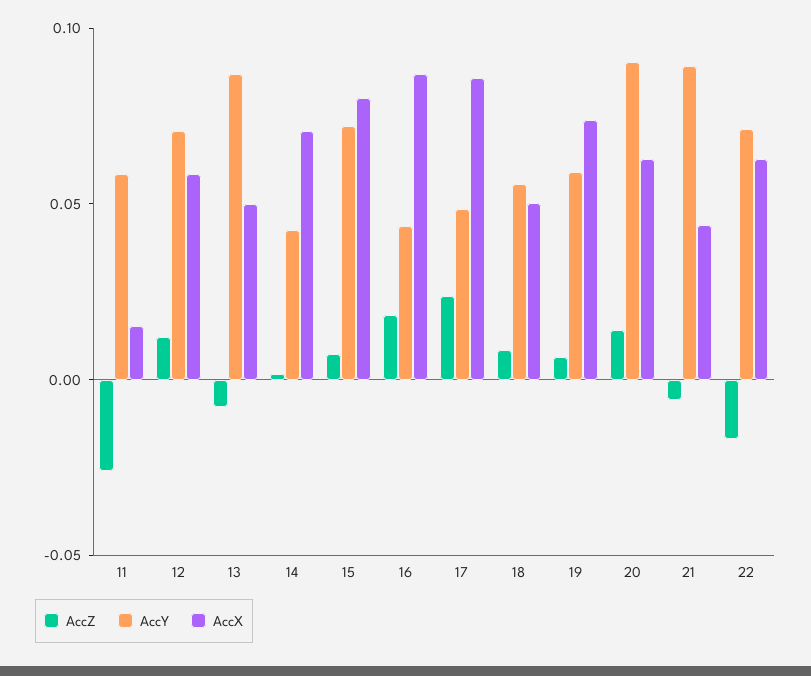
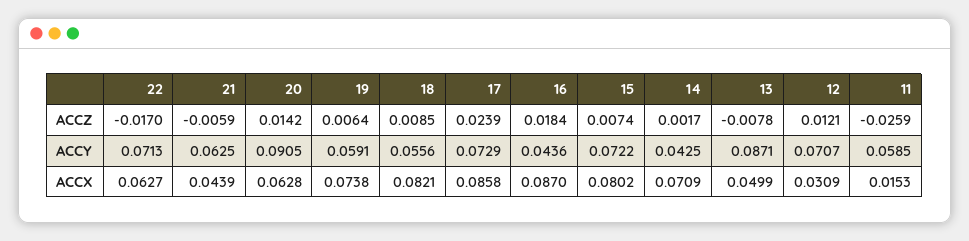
  {
    "AccZ": {
      "11": -0.0259,
      "12": 0.0121,
      "13": -0.0078,
      "14": 0.0017,
      "15": 0.0074,
      "16": 0.0184,
      "17": 0.0239,
      "18": 0.0085,
      "19": 0.0064,
      "20": 0.0142,
      "21": -0.0059,
      "22": -0.017
    },
    "AccY": {
      "11": 0.0585,
      "12": 0.0707,
      "13": 0.0871,
      "14": 0.0425,
      "15": 0.0722,
      "16": 0.0436,
-     "17": 0.05,
+     "17": 0.0729,
      "18": 0.0556,
      "19": 0.0591,
      "20": 0.0905,
-     "21": 0.09,
+     "21": 0.0625,
      "22": 0.0713
    },
    "AccX": {
      "11": 0.0153,
-     "12": 0.06,
+     "12": 0.0309,
      "13": 0.0499,
      "14": 0.0709,
      "15": 0.0802,
      "16": 0.087,
      "17": 0.0858,
-     "18": 0.05,
+     "18": 0.0821,
      "19": 0.0738,
      "20": 0.0628,
      "21": 0.0439,
      "22": 0.0627
    }
  }

